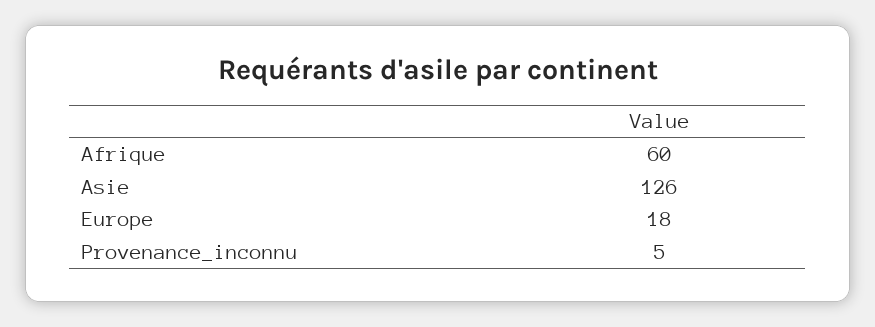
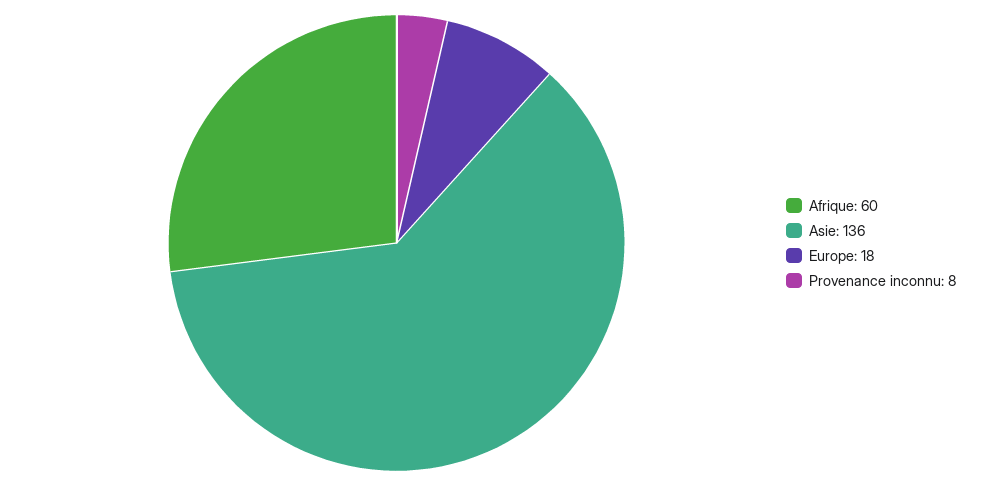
  {
    "Afrique": 60,
-   "Asie": 126,
+   "Asie": 136,
    "Europe": 18,
-   "Provenance_inconnu": 5
+   "Provenance_inconnu": 8
  }

